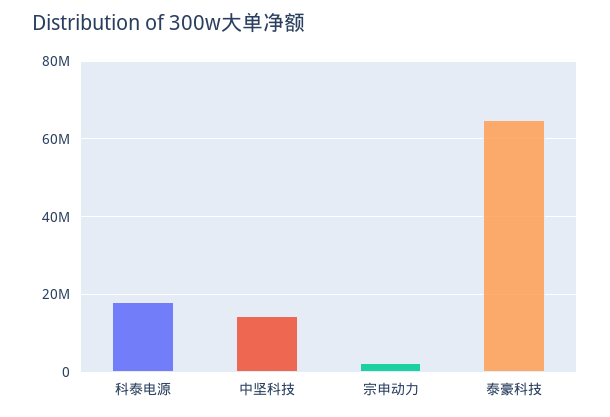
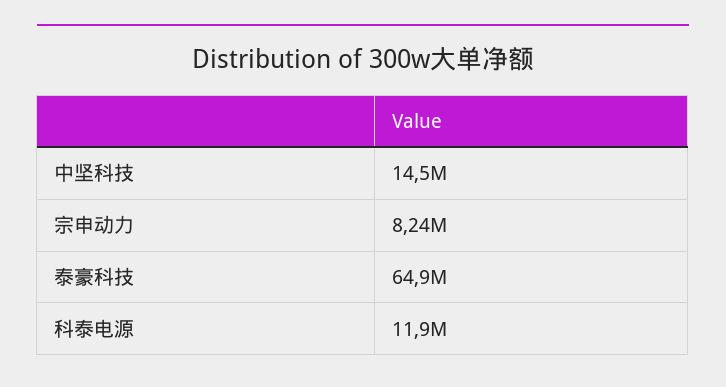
  {
-   "科泰电源": 18000000,
+   "科泰电源": 11900000,
    "中坚科技": 14500000,
-   "宗申动力": 2000000,
+   "宗申动力": 8240000,
    "泰豪科技": 64900000
  }

